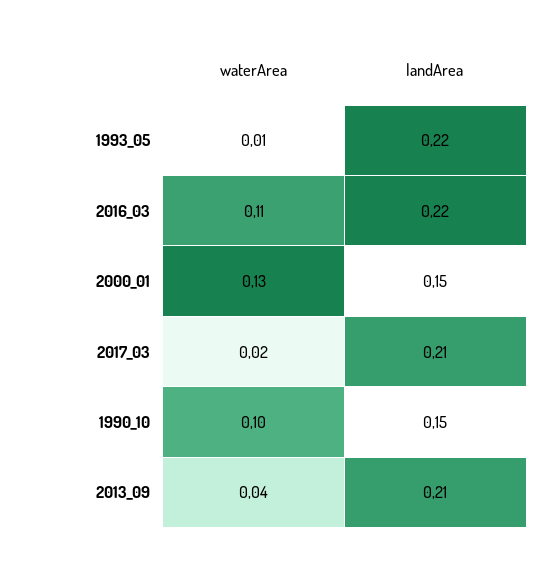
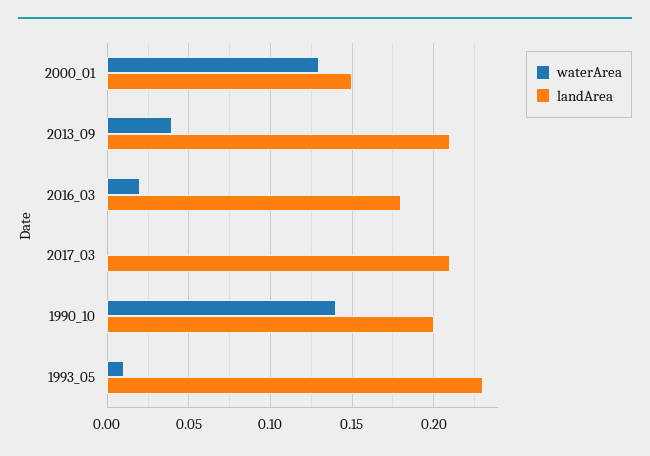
  {
    "waterArea": {
      "1993_05": 0.01,
-     "2016_03": 0.11,
+     "2016_03": 0.02,
      "2000_01": 0.13,
-     "2017_03": 0.02,
+     "2017_03": 0,
-     "1990_10": 0.1,
+     "1990_10": 0.14,
      "2013_09": 0.04
    },
    "landArea": {
-     "1993_05": 0.22,
+     "1993_05": 0.23,
-     "2016_03": 0.22,
+     "2016_03": 0.18,
      "2000_01": 0.15,
      "2017_03": 0.21,
-     "1990_10": 0.15,
+     "1990_10": 0.2,
      "2013_09": 0.21
    }
  }

